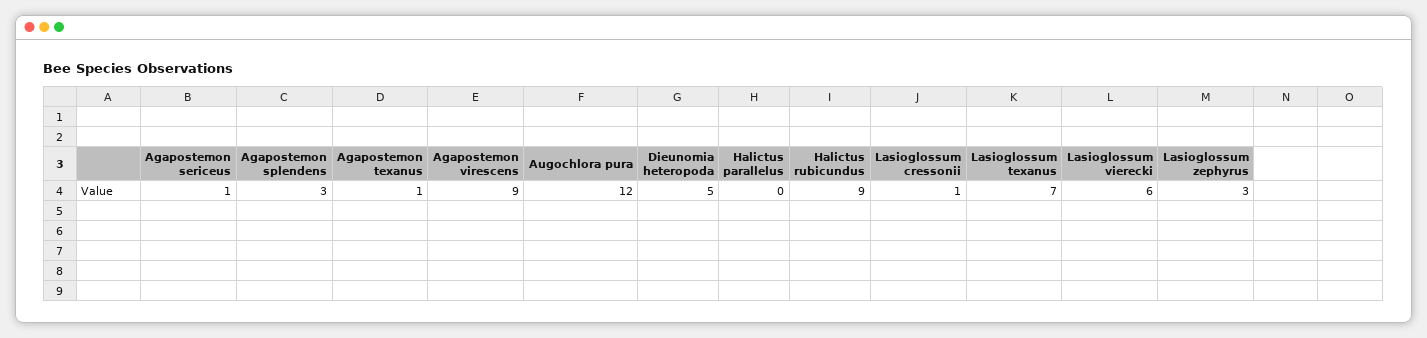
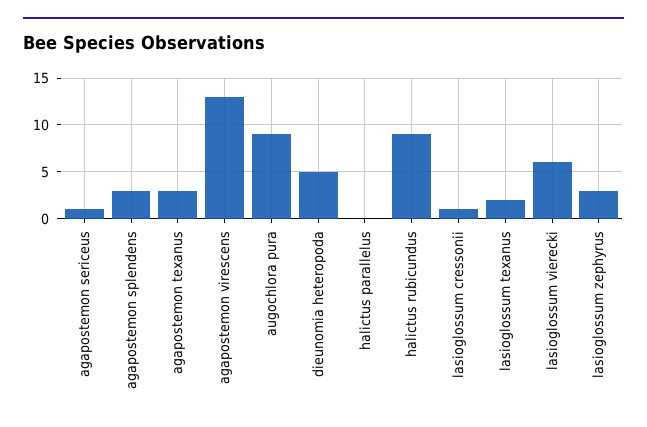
  {
    "Agapostemon sericeus": 1,
    "Agapostemon splendens": 3,
-   "Agapostemon texanus": 1,
+   "Agapostemon texanus": 3,
-   "Agapostemon virescens": 9,
+   "Agapostemon virescens": 13,
-   "Augochlora pura": 12,
+   "Augochlora pura": 9,
    "Dieunomia heteropoda": 5,
    "Halictus parallelus": 0,
    "Halictus rubicundus": 9,
    "Lasioglossum cressonii": 1,
-   "Lasioglossum texanus": 7,
+   "Lasioglossum texanus": 2,
    "Lasioglossum vierecki": 6,
    "Lasioglossum zephyrus": 3
  }

